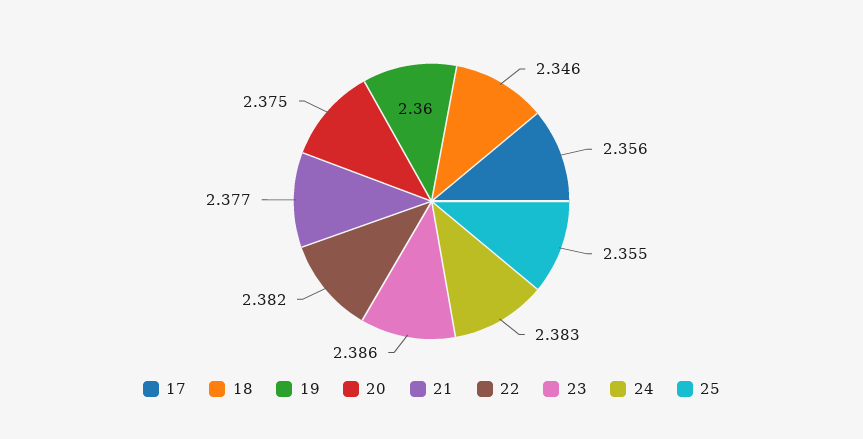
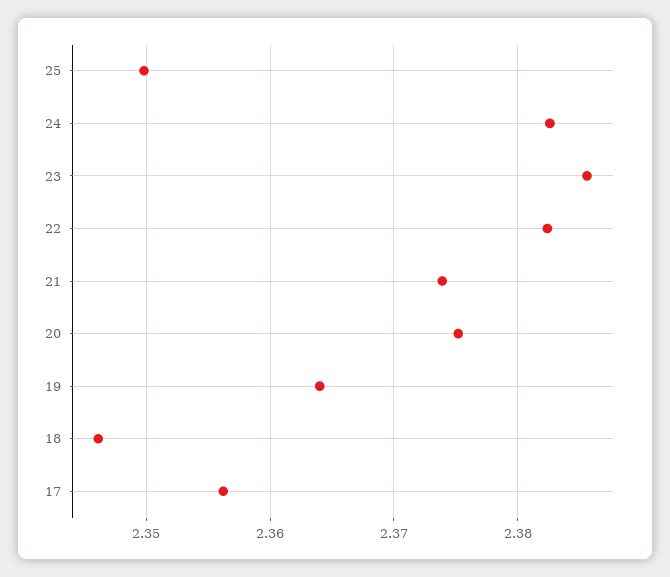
  {
    "17": 2.356,
    "18": 2.346,
-   "19": 2.36,
+   "19": 2.364,
    "20": 2.375,
-   "21": 2.377,
+   "21": 2.374,
    "22": 2.382,
    "23": 2.386,
    "24": 2.383,
-   "25": 2.355
+   "25": 2.35
  }

